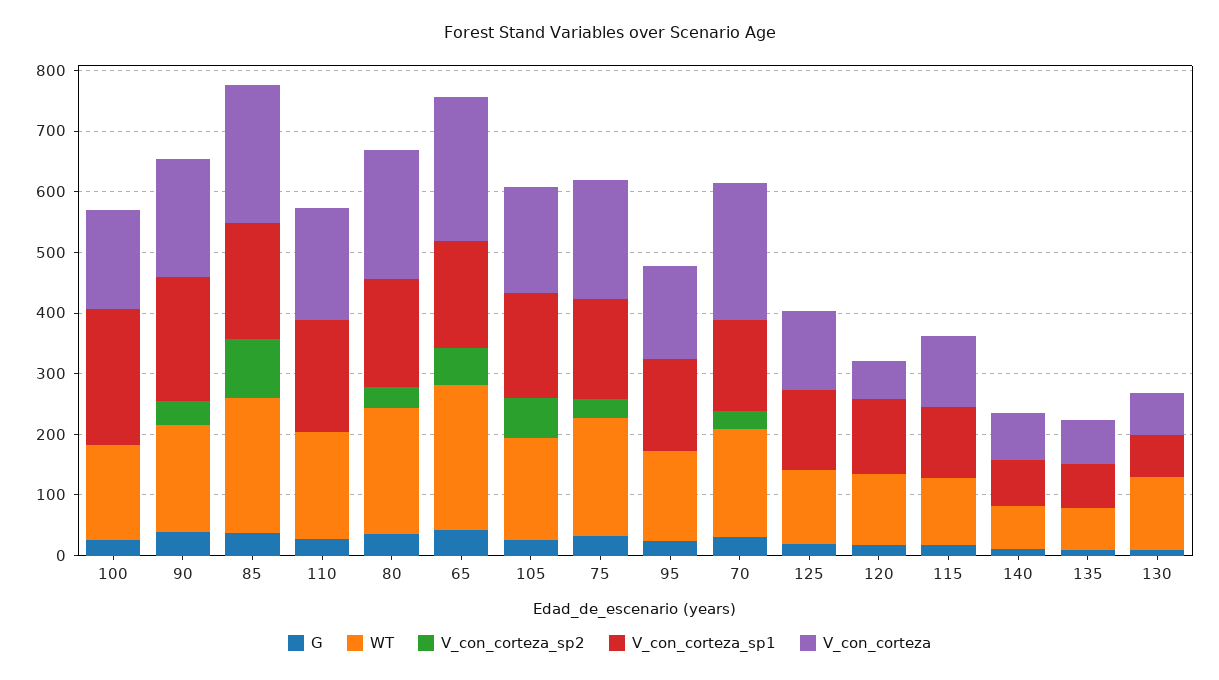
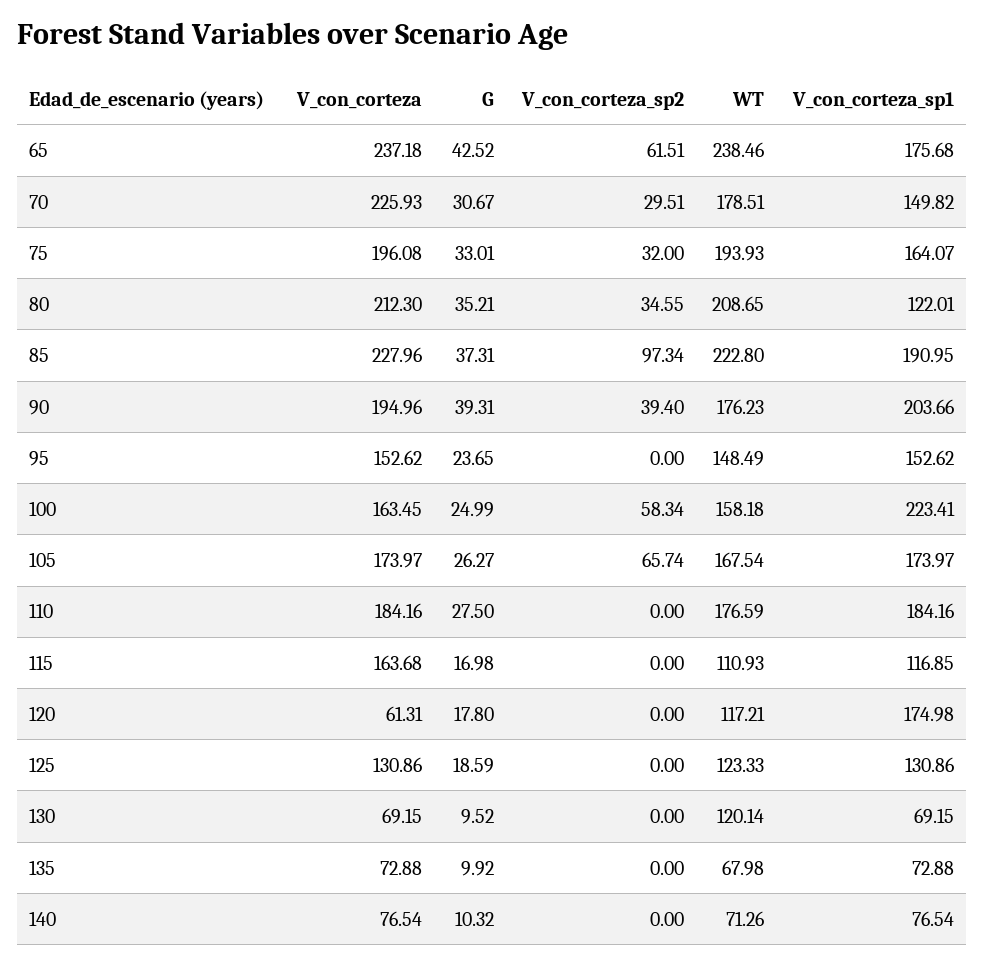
  {
    "G": {
      "100": 24.99,
      "90": 39.31,
      "85": 37.31,
      "110": 27.5,
      "80": 35.21,
      "65": 42.52,
      "105": 26.27,
      "75": 33.01,
      "95": 23.65,
      "70": 30.67,
      "125": 18.59,
      "120": 17.8,
      "115": 16.98,
      "140": 10.32,
      "135": 9.92,
      "130": 9.52
    },
    "WT": {
      "100": 158.18,
      "90": 176.23,
      "85": 222.8,
      "110": 176.59,
      "80": 208.65,
      "65": 238.46,
      "105": 167.54,
      "75": 193.93,
      "95": 148.49,
      "70": 178.51,
      "125": 123.33,
      "120": 117.21,
      "115": 110.93,
      "140": 71.26,
      "135": 67.98,
      "130": 120.14
    },
    "V_con_corteza_sp2": {
-     "100": 0,
+     "100": 58.34,
      "90": 39.4,
      "85": 97.34,
      "110": 0,
      "80": 34.55,
      "65": 61.51,
      "105": 65.74,
      "75": 32,
      "95": 0,
      "70": 29.51,
      "125": 0,
      "120": 0,
      "115": 0,
      "140": 0,
      "135": 0,
      "130": 0
    },
    "V_con_corteza_sp1": {
      "100": 223.41,
      "90": 203.66,
      "85": 190.95,
      "110": 184.16,
-     "80": 180,
+     "80": 122.01,
      "65": 175.68,
      "105": 173.97,
      "75": 164.07,
      "95": 152.62,
      "70": 149.82,
      "125": 130.86,
-     "120": 120,
+     "120": 174.98,
      "115": 116.85,
      "140": 76.54,
      "135": 72.88,
      "130": 69.15
    },
    "V_con_corteza": {
      "100": 163.45,
      "90": 194.96,
      "85": 227.96,
      "110": 184.16,
      "80": 212.3,
      "65": 237.18,
      "105": 173.97,
      "75": 196.08,
      "95": 152.62,
      "70": 225.93,
      "125": 130.86,
      "120": 61.31,
-     "115": 120,
+     "115": 163.68,
      "140": 76.54,
      "135": 72.88,
      "130": 69.15
    }
  }

